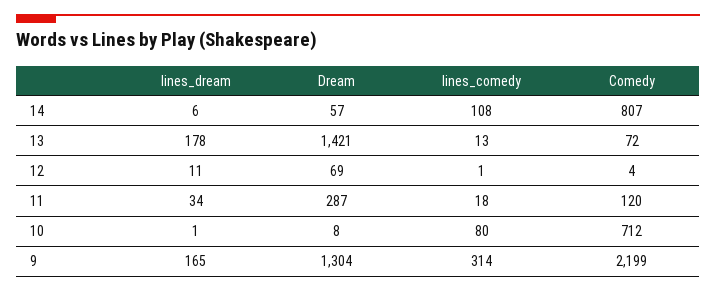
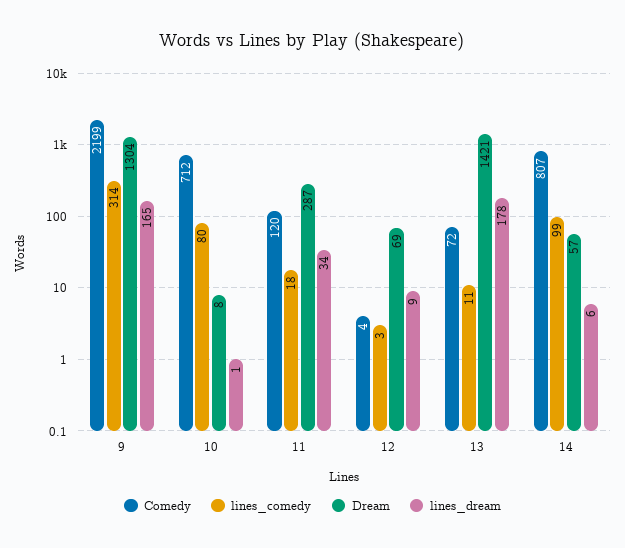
  {
    "lines_dream": {
      "14": 6,
      "13": 178,
-     "12": 11,
+     "12": 9,
      "11": 34,
      "10": 1,
      "9": 165
    },
    "Dream": {
      "14": 57,
      "13": 1421,
      "12": 69,
      "11": 287,
      "10": 8,
      "9": 1304
    },
    "lines_comedy": {
-     "14": 108,
+     "14": 99,
-     "13": 13,
+     "13": 11,
-     "12": 1,
+     "12": 3,
      "11": 18,
      "10": 80,
      "9": 314
    },
    "Comedy": {
      "14": 807,
      "13": 72,
      "12": 4,
      "11": 120,
      "10": 712,
      "9": 2199
    }
  }

